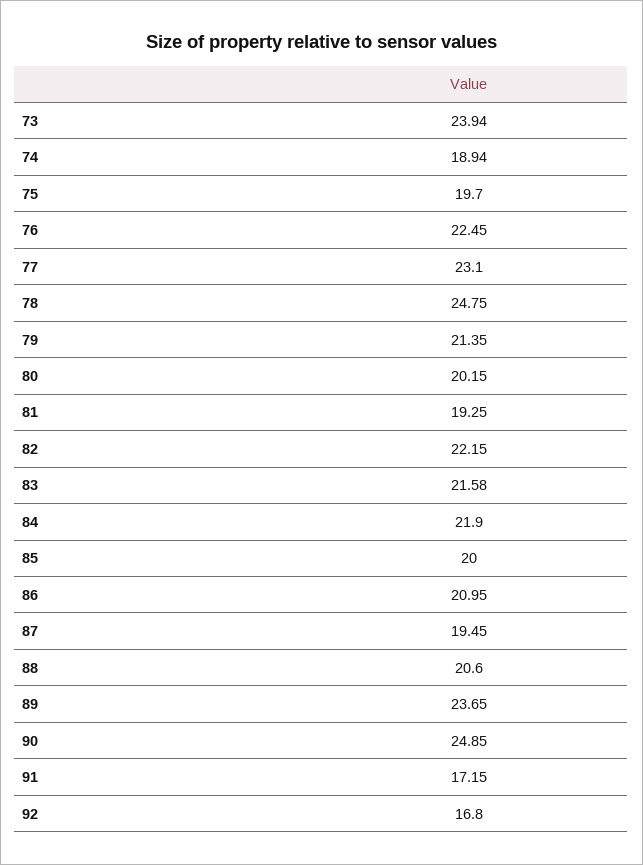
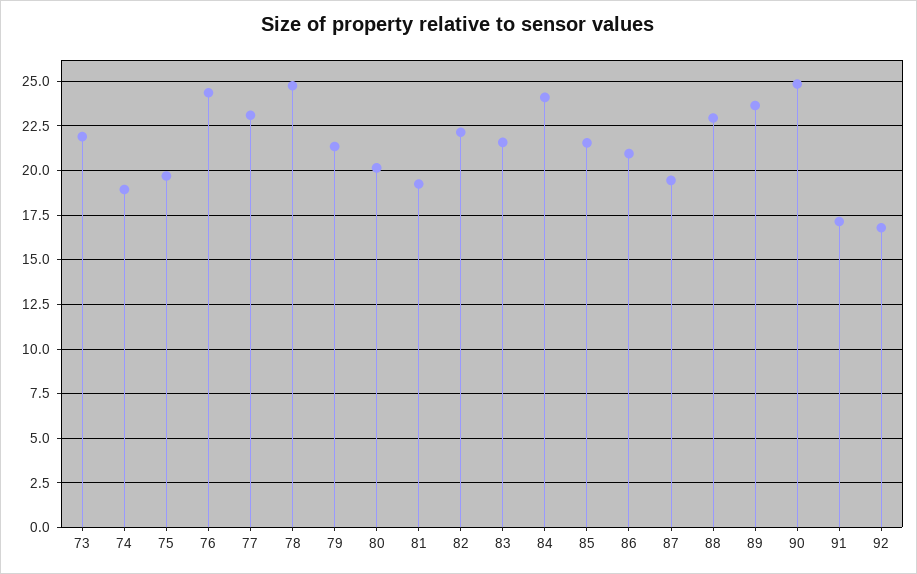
  {
-   "73": 23.94,
+   "73": 22,
    "74": 18.94,
    "75": 19.7,
-   "76": 22.45,
+   "76": 24.5,
    "77": 23.1,
    "78": 24.75,
    "79": 21.35,
    "80": 20.15,
    "81": 19.25,
    "82": 22.15,
    "83": 21.58,
-   "84": 21.9,
+   "84": 24,
-   "85": 20,
+   "85": 21.5,
    "86": 20.95,
    "87": 19.45,
-   "88": 20.6,
+   "88": 23,
    "89": 23.65,
    "90": 24.85,
    "91": 17.15,
    "92": 16.8
  }

